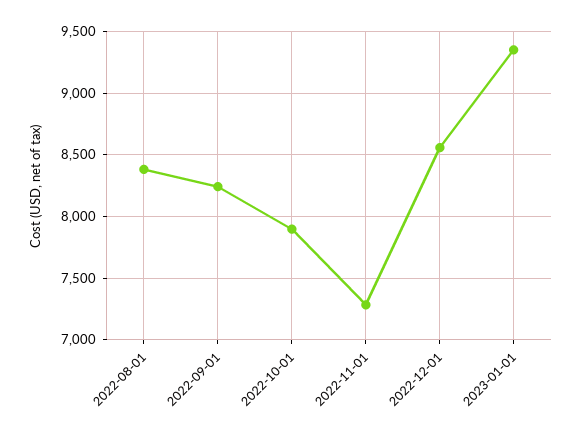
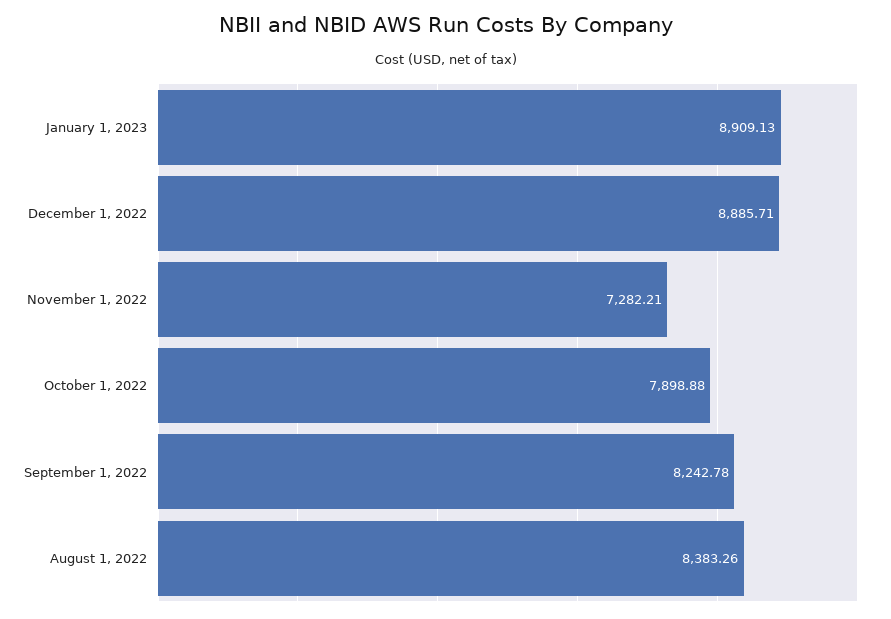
  {
    "2022-08-01": 8383.26,
    "2022-09-01": 8242.78,
    "2022-10-01": 7898.88,
    "2022-11-01": 7282.21,
-   "2022-12-01": 8550,
+   "2022-12-01": 8885.71,
-   "2023-01-01": 9350
+   "2023-01-01": 8909.13
  }

